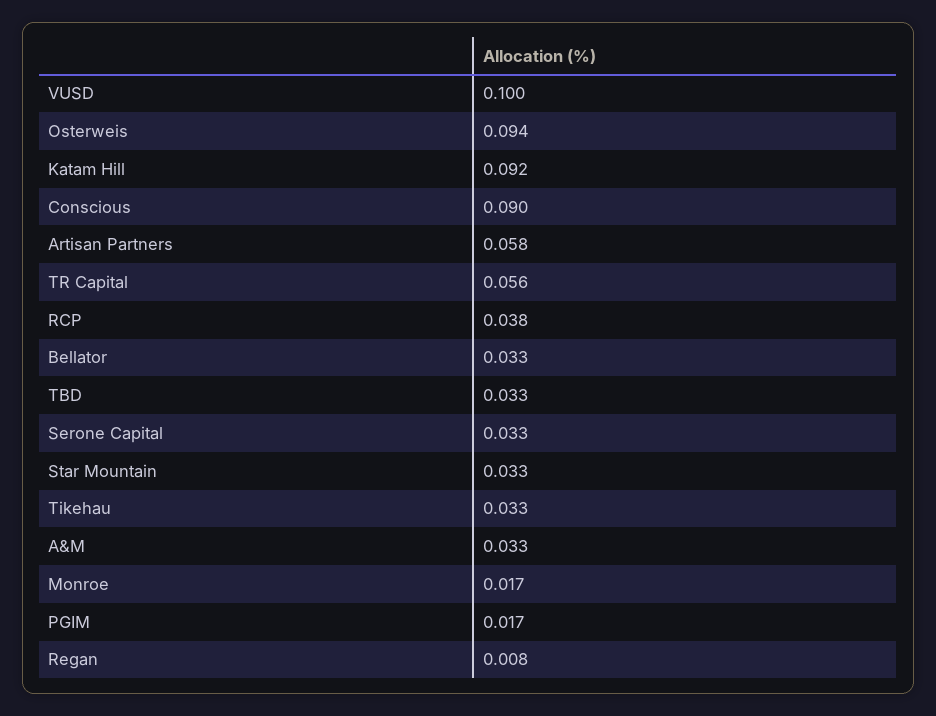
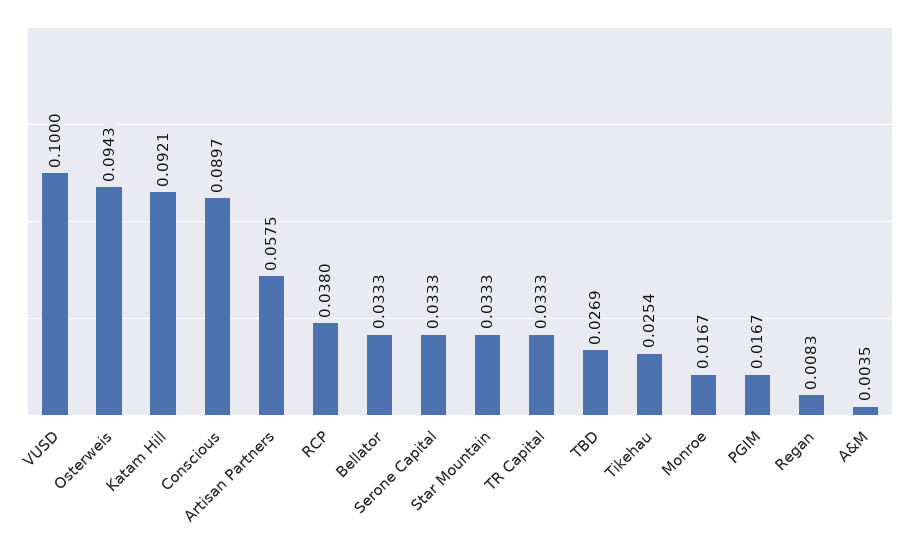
  {
    "VUSD": 0.1,
    "Osterweis": 0.0943,
    "Katam Hill": 0.0921,
    "Conscious": 0.0897,
    "Artisan Partners": 0.0575,
-   "TR Capital": 0.056,
+   "TR Capital": 0.0333,
    "RCP": 0.038,
    "Bellator": 0.0333,
-   "TBD": 0.033,
+   "TBD": 0.0269,
    "Serone Capital": 0.0333,
    "Star Mountain": 0.0333,
-   "Tikehau": 0.033,
+   "Tikehau": 0.0254,
-   "A&M": 0.033,
+   "A&M": 0.0035,
    "Monroe": 0.0167,
    "PGIM": 0.0167,
    "Regan": 0.0083
  }

